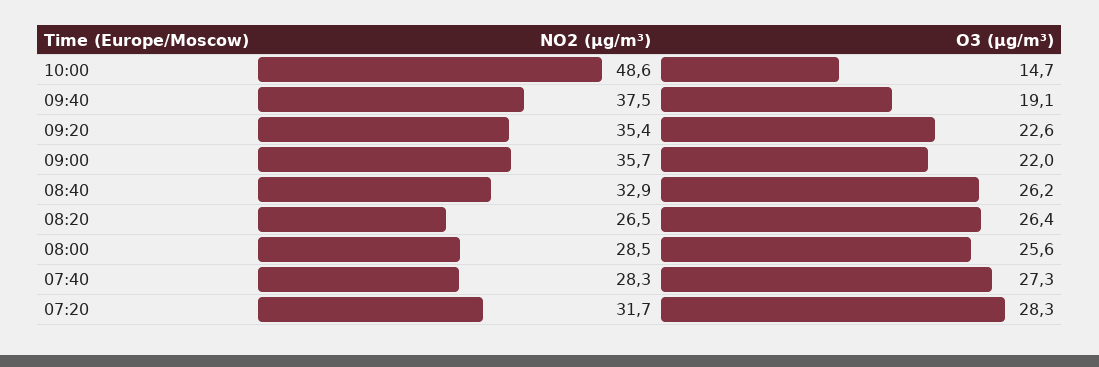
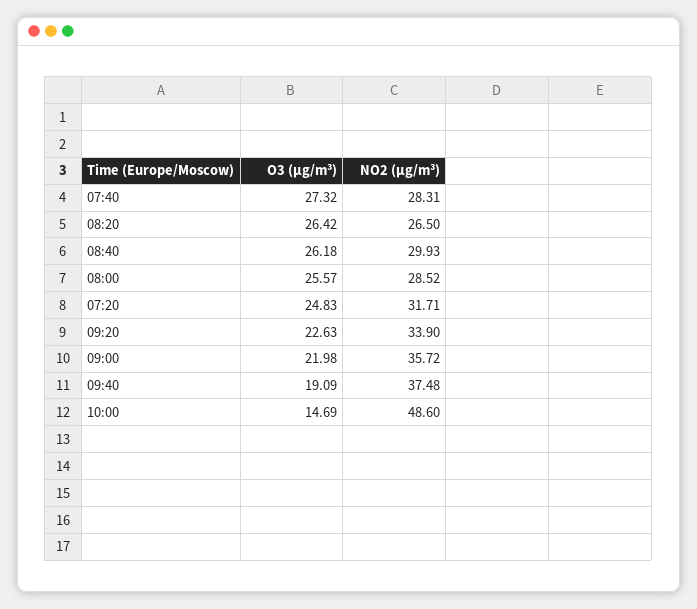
  {
    "NO2 (µg/m³)": {
      "10:00": 48.6,
      "09:40": 37.48,
-     "09:20": 35.4,
+     "09:20": 33.9,
      "09:00": 35.72,
-     "08:40": 32.9,
+     "08:40": 29.93,
      "08:20": 26.5,
      "08:00": 28.52,
      "07:40": 28.31,
      "07:20": 31.71
    },
    "O3 (µg/m³)": {
      "10:00": 14.69,
      "09:40": 19.09,
      "09:20": 22.63,
      "09:00": 21.98,
      "08:40": 26.18,
      "08:20": 26.42,
      "08:00": 25.57,
      "07:40": 27.32,
-     "07:20": 28.3
+     "07:20": 24.83
    }
  }

